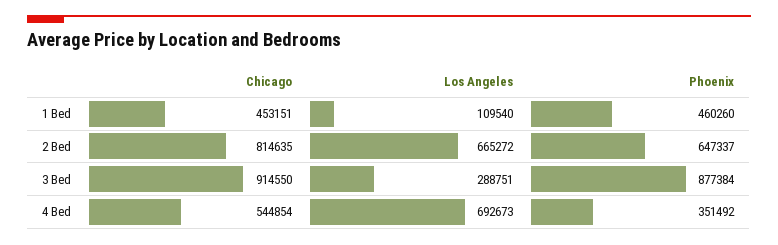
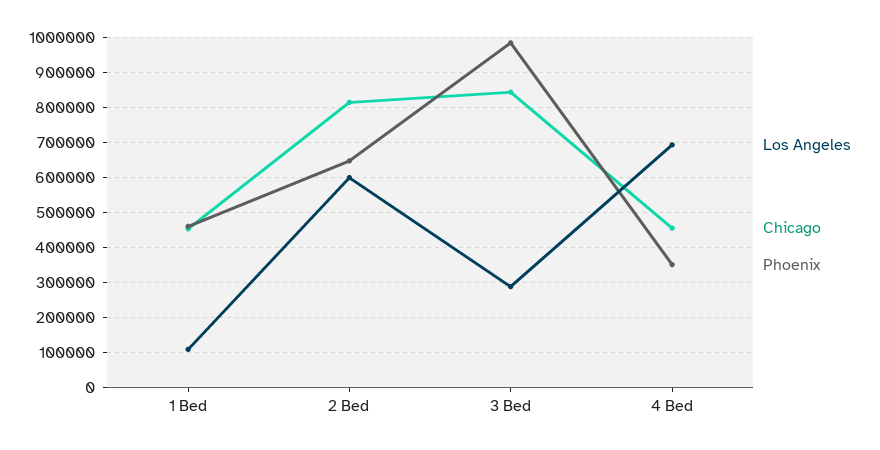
  {
    "Chicago": {
      "1 Bed": 453151,
      "2 Bed": 814635,
-     "3 Bed": 914550,
+     "3 Bed": 840000,
-     "4 Bed": 544854
+     "4 Bed": 460000
    },
    "Los Angeles": {
      "1 Bed": 109540,
-     "2 Bed": 665272,
+     "2 Bed": 600000,
      "3 Bed": 288751,
      "4 Bed": 692673
    },
    "Phoenix": {
      "1 Bed": 460260,
      "2 Bed": 647337,
-     "3 Bed": 877384,
+     "3 Bed": 980000,
      "4 Bed": 351492
    }
  }

